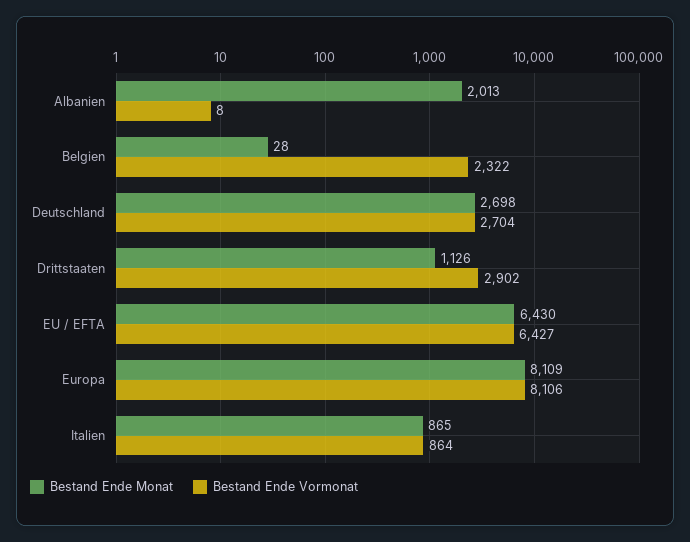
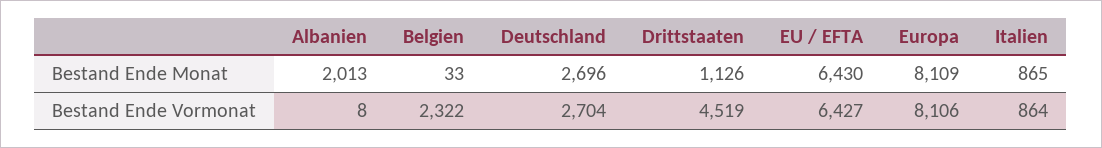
  {
    "Bestand Ende Monat": {
      "Albanien": 2013,
-     "Belgien": 28,
+     "Belgien": 33,
-     "Deutschland": 2698,
+     "Deutschland": 2696,
      "Drittstaaten": 1126,
      "EU / EFTA": 6430,
      "Europa": 8109,
      "Italien": 865
    },
    "Bestand Ende Vormonat": {
      "Albanien": 8,
      "Belgien": 2322,
      "Deutschland": 2704,
-     "Drittstaaten": 2902,
+     "Drittstaaten": 4519,
      "EU / EFTA": 6427,
      "Europa": 8106,
      "Italien": 864
    }
  }

